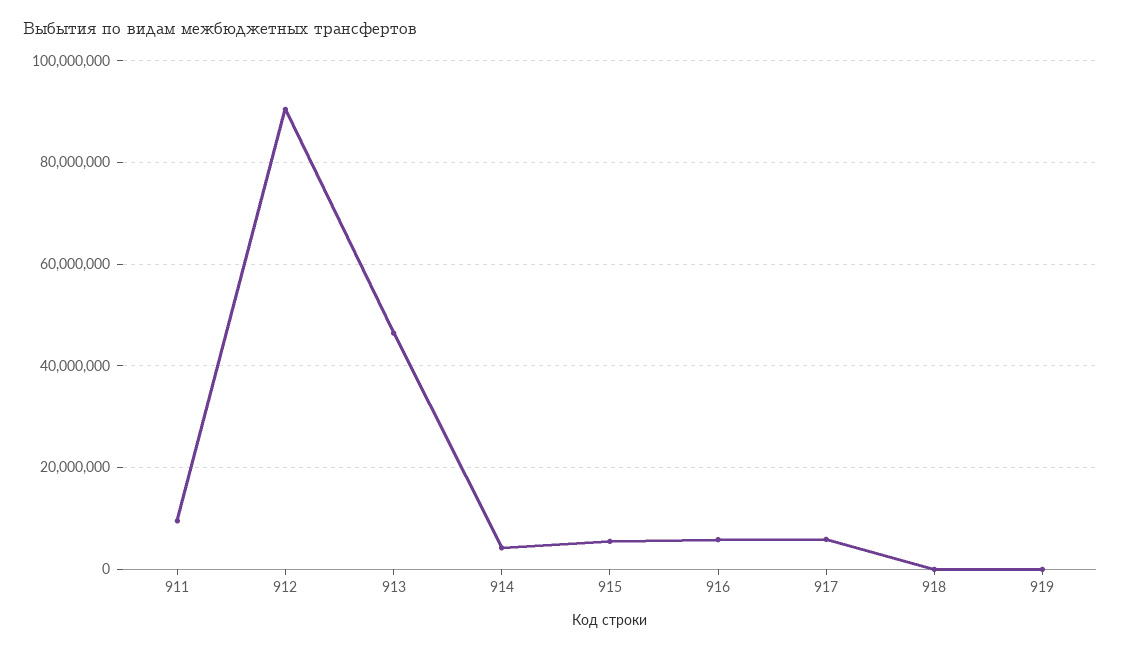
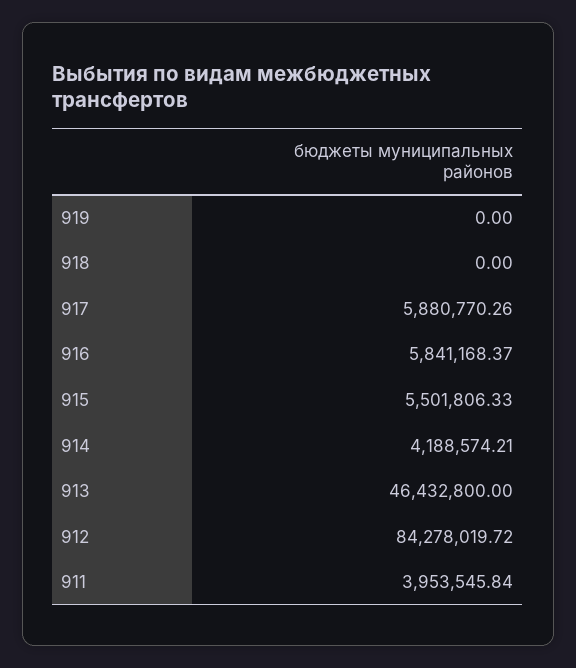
  {
-   "911": 10000000,
+   "911": 3953545.84,
-   "912": 90000000,
+   "912": 84278019.72,
    "913": 46432800,
    "914": 4188574.21,
    "915": 5501806.33,
    "916": 5841168.37,
    "917": 5880770.26,
    "918": 0,
    "919": 0
  }

